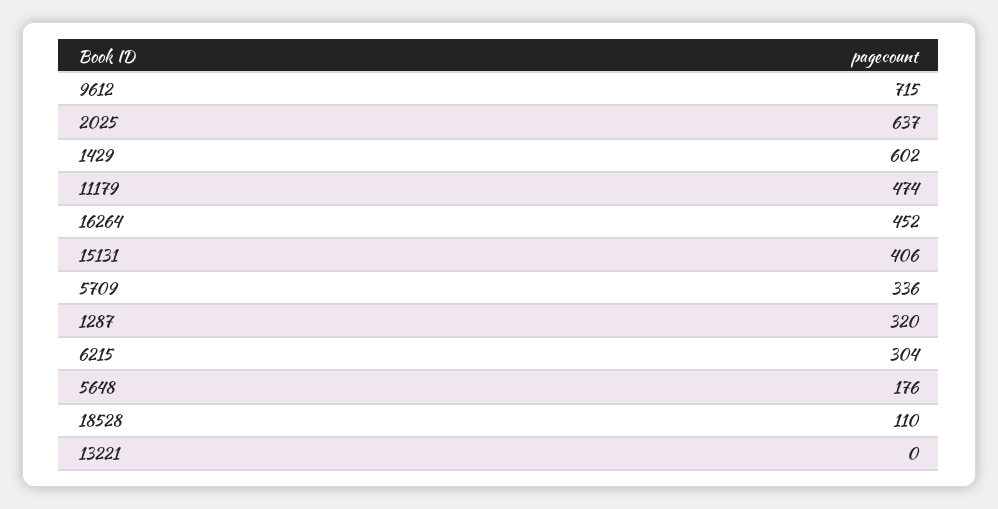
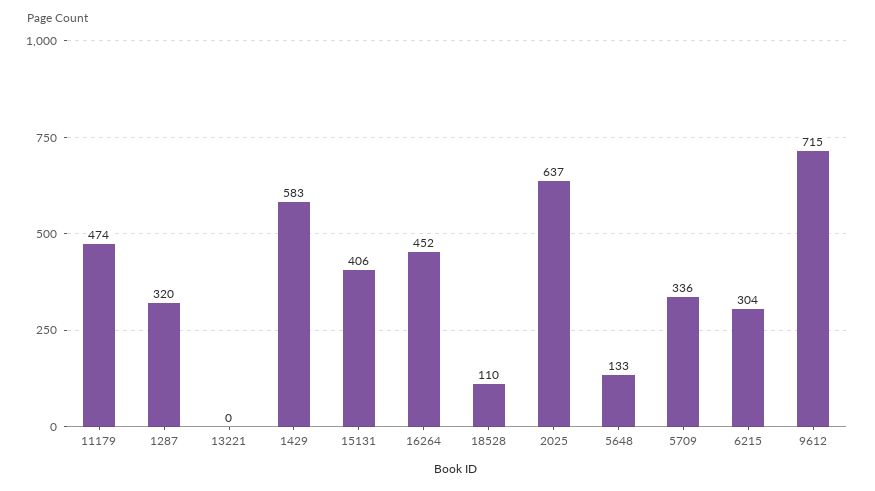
  {
    "9612": 715,
    "2025": 637,
-   "1429": 602,
+   "1429": 583,
    "11179": 474,
    "16264": 452,
    "15131": 406,
    "5709": 336,
    "1287": 320,
    "6215": 304,
-   "5648": 176,
+   "5648": 133,
    "18528": 110,
    "13221": 0
  }

